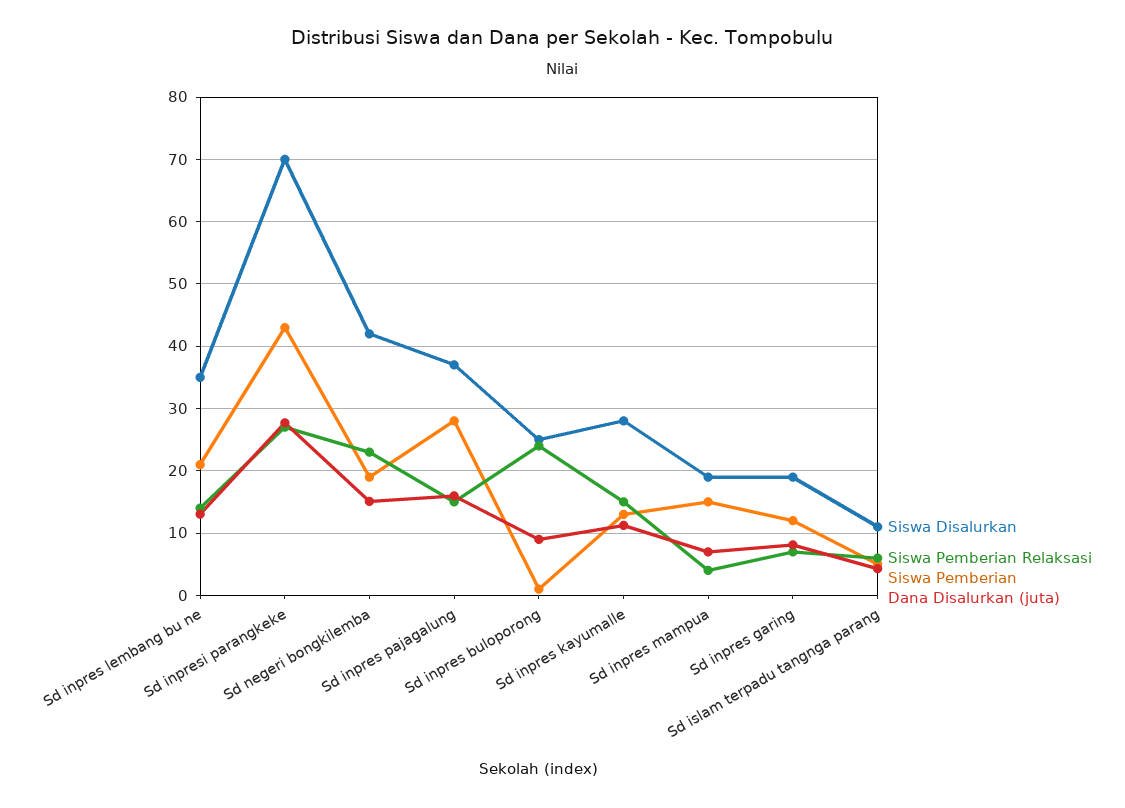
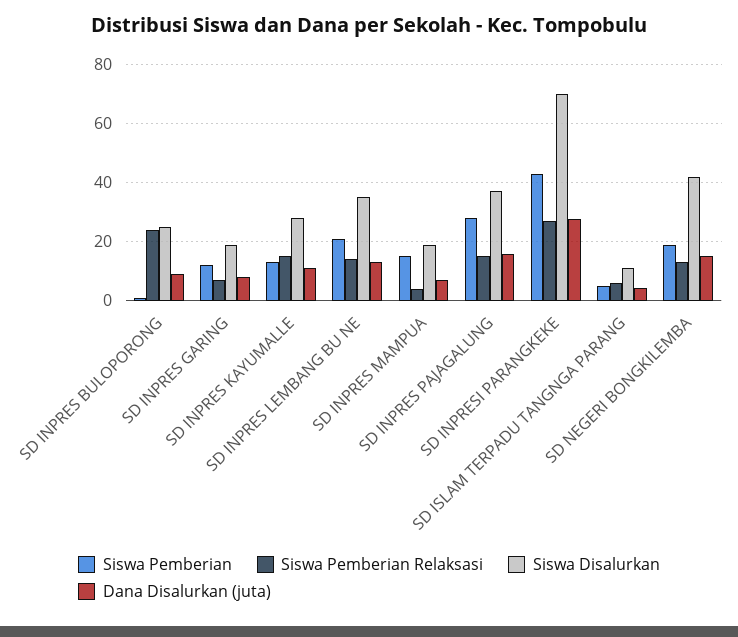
  {
    "Siswa Disalurkan": {
      "Sd inpres lembang bu ne": 35,
      "Sd inpresi parangkeke": 70,
      "Sd negeri bongkilemba": 42,
      "Sd inpres pajagalung": 37,
      "Sd inpres buloporong": 25,
      "Sd inpres kayumalle": 28,
      "Sd inpres mampua": 19,
      "Sd inpres garing": 19,
      "Sd islam terpadu tangnga parang": 11
    },
    "Siswa Pemberian Relaksasi": {
      "Sd inpres lembang bu ne": 14,
      "Sd inpresi parangkeke": 27,
-     "Sd negeri bongkilemba": 23,
+     "Sd negeri bongkilemba": 12.5,
      "Sd inpres pajagalung": 15,
      "Sd inpres buloporong": 24,
      "Sd inpres kayumalle": 15,
      "Sd inpres mampua": 4,
      "Sd inpres garing": 7,
      "Sd islam terpadu tangnga parang": 6
    },
    "Siswa Pemberian": {
      "Sd inpres lembang bu ne": 21,
      "Sd inpresi parangkeke": 43,
      "Sd negeri bongkilemba": 19,
      "Sd inpres pajagalung": 28,
      "Sd inpres buloporong": 1,
      "Sd inpres kayumalle": 13,
      "Sd inpres mampua": 15,
      "Sd inpres garing": 12,
      "Sd islam terpadu tangnga parang": 5
    },
    "Dana Disalurkan (juta)": {
      "Sd inpres lembang bu ne": 13,
      "Sd inpresi parangkeke": 28,
      "Sd negeri bongkilemba": 15,
      "Sd inpres pajagalung": 16,
      "Sd inpres buloporong": 9,
      "Sd inpres kayumalle": 11,
      "Sd inpres mampua": 7,
      "Sd inpres garing": 8,
      "Sd islam terpadu tangnga parang": 4
    }
  }

